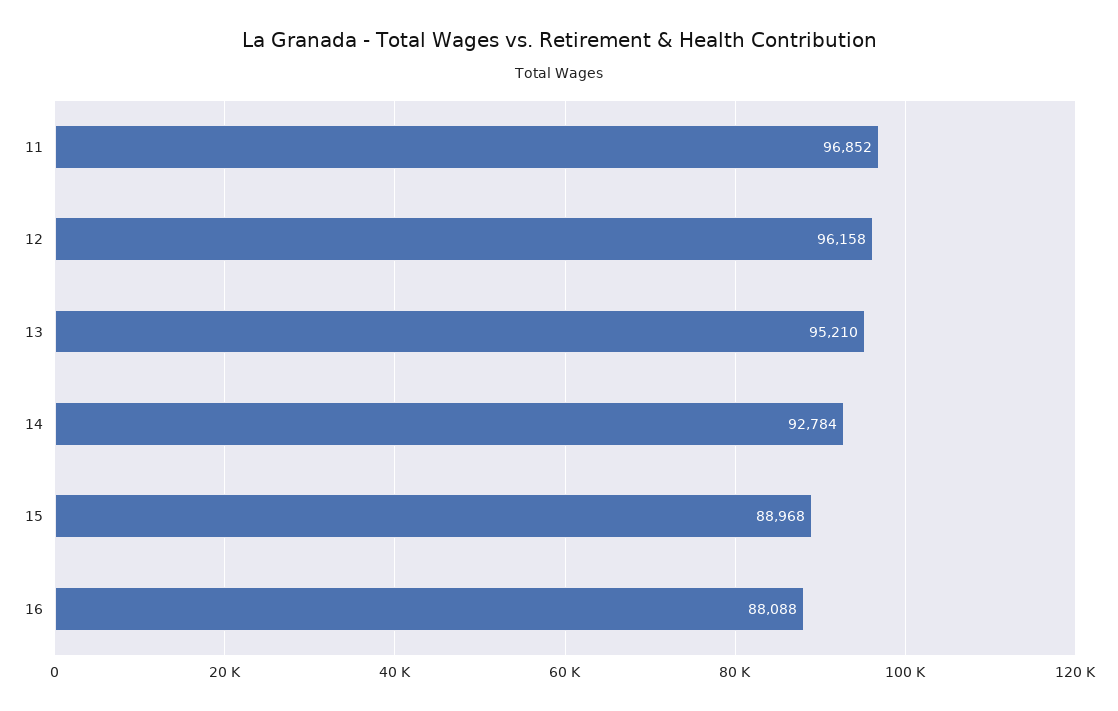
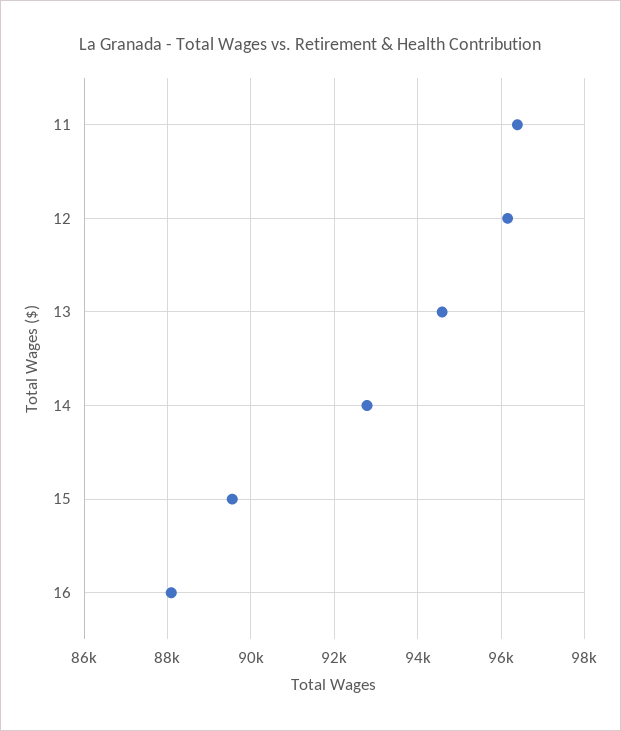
  {
-   "11": 96852,
+   "11": 96400,
    "12": 96158,
-   "13": 95210,
+   "13": 94600,
    "14": 92784,
-   "15": 88968,
+   "15": 89600,
    "16": 88088
  }

